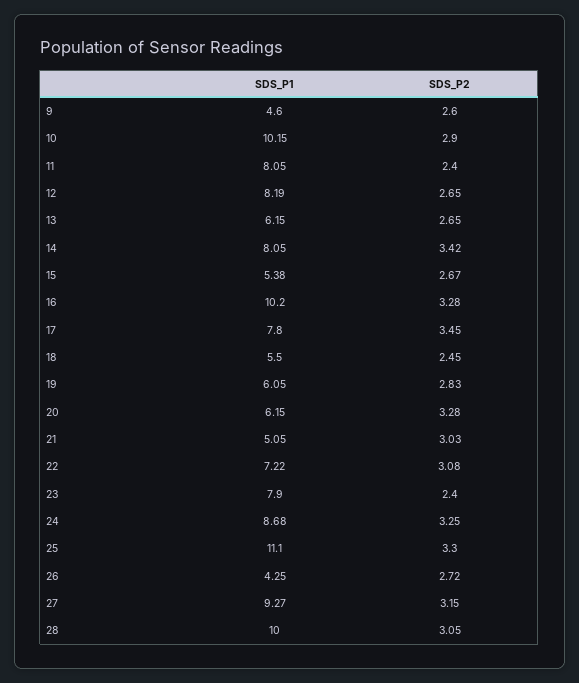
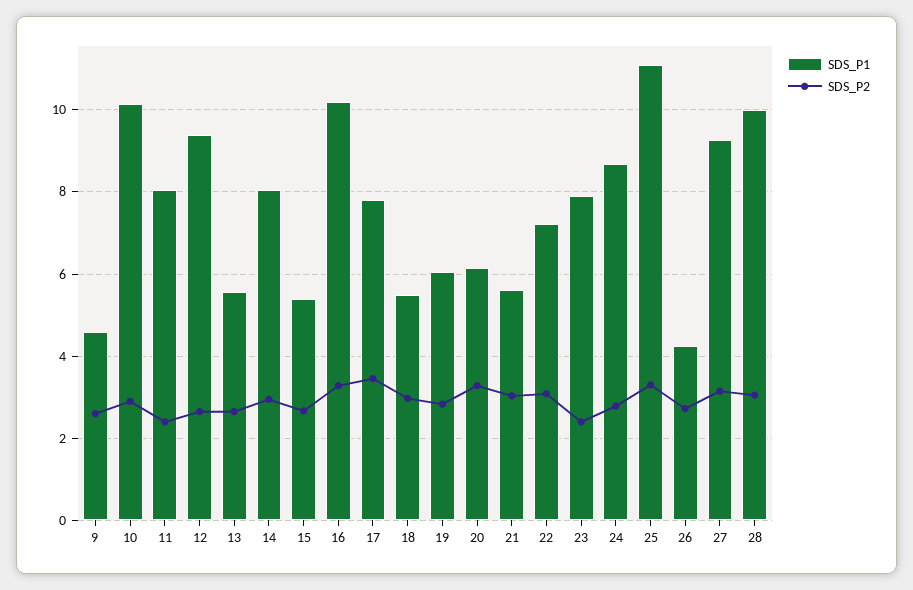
  {
    "SDS_P1": {
      "9": 4.6,
      "10": 10.15,
      "11": 8.05,
-     "12": 8.19,
+     "12": 9.4,
-     "13": 6.15,
+     "13": 5.6,
      "14": 8.05,
      "15": 5.38,
      "16": 10.2,
      "17": 7.8,
      "18": 5.5,
      "19": 6.05,
      "20": 6.15,
-     "21": 5.05,
+     "21": 5.6,
      "22": 7.22,
      "23": 7.9,
      "24": 8.68,
      "25": 11.1,
      "26": 4.25,
      "27": 9.27,
      "28": 10
    },
    "SDS_P2": {
      "9": 2.6,
      "10": 2.9,
      "11": 2.4,
      "12": 2.65,
      "13": 2.65,
-     "14": 3.42,
+     "14": 3,
      "15": 2.67,
      "16": 3.28,
      "17": 3.45,
-     "18": 2.45,
+     "18": 3,
      "19": 2.83,
      "20": 3.28,
      "21": 3.03,
      "22": 3.08,
      "23": 2.4,
-     "24": 3.25,
+     "24": 2.8,
      "25": 3.3,
      "26": 2.72,
      "27": 3.15,
      "28": 3.05
    }
  }

